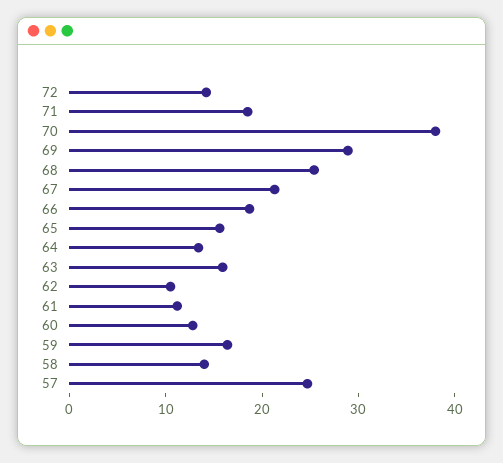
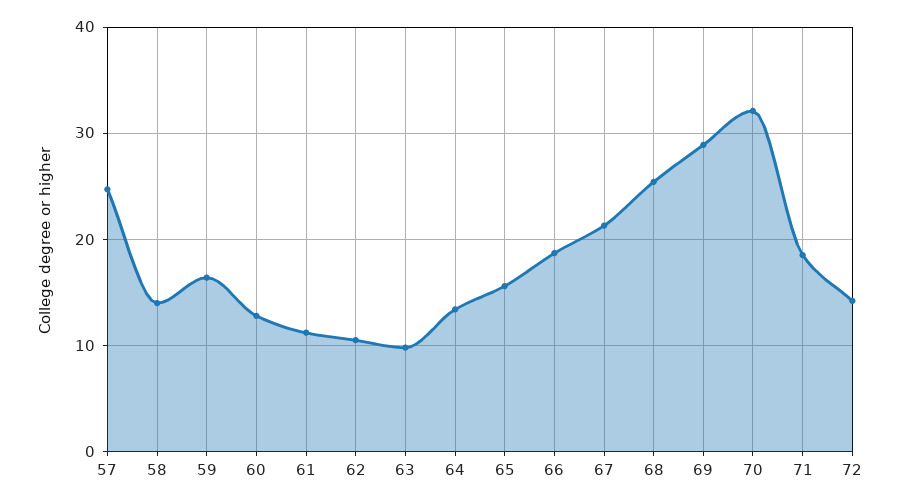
  {
    "72": 14,
    "71": 19,
-   "70": 38,
+   "70": 32,
    "69": 29,
    "68": 25,
    "67": 21,
    "66": 19,
    "65": 16,
    "64": 13,
-   "63": 16,
+   "63": 10,
    "62": 11,
    "61": 11,
    "60": 13,
    "59": 16,
    "58": 14,
    "57": 25
  }

